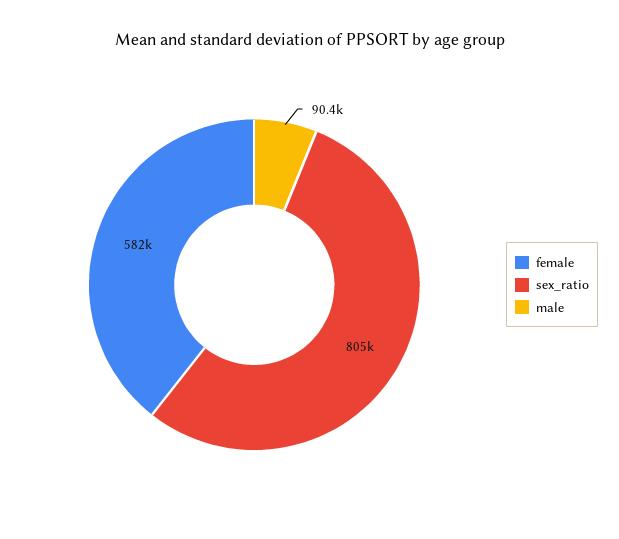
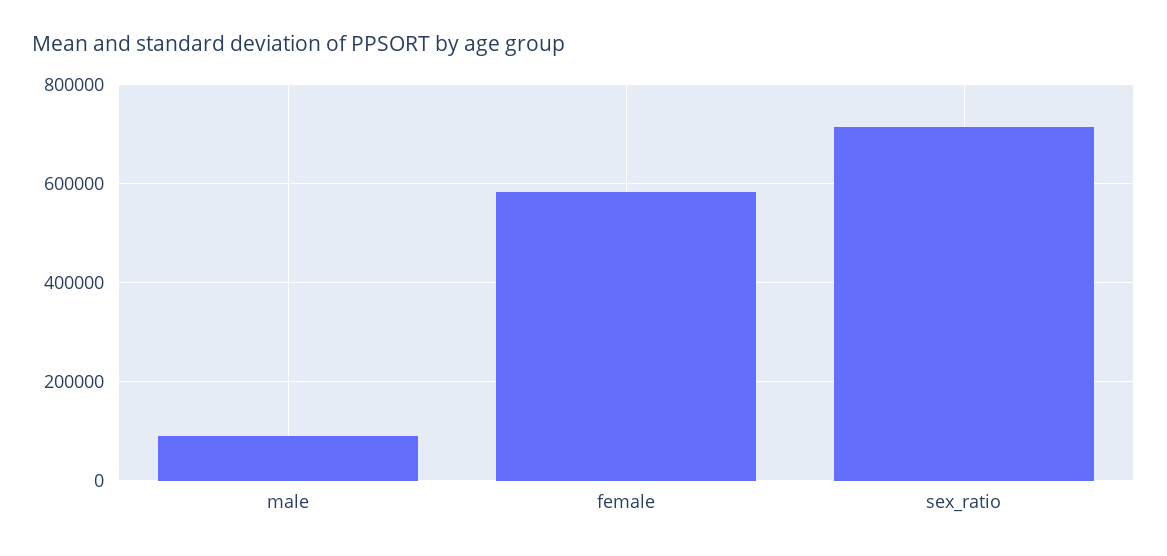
  {
    "female": 582000,
-   "sex_ratio": 805000,
+   "sex_ratio": 720000,
    "male": 90400
  }

